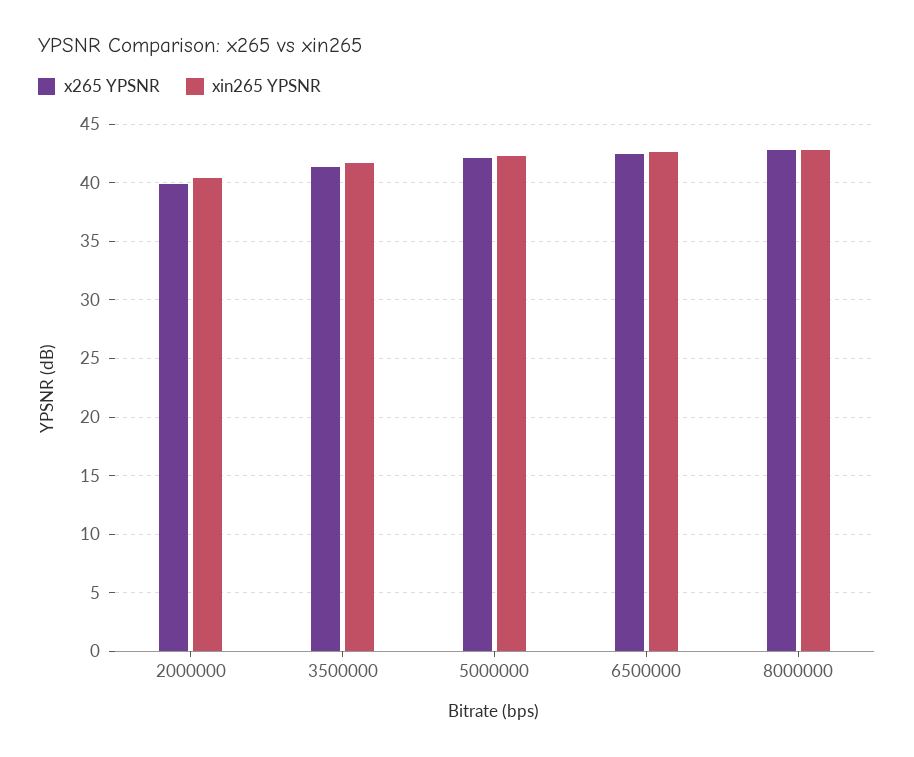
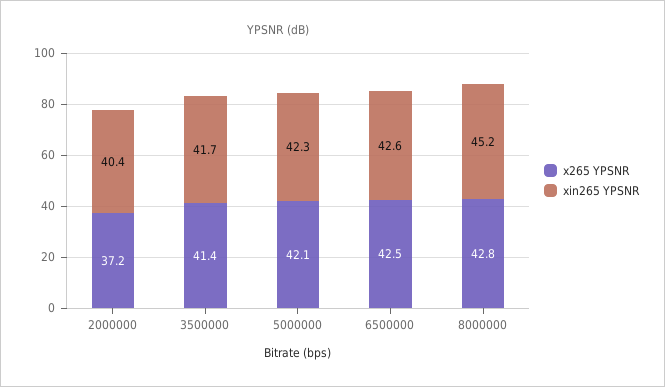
  {
    "x265 YPSNR": {
-     "2000000": 40,
+     "2000000": 37.2,
      "3500000": 41.4,
      "5000000": 42.1,
      "6500000": 42.5,
      "8000000": 42.8
    },
    "xin265 YPSNR": {
      "2000000": 40.4,
      "3500000": 41.7,
      "5000000": 42.3,
      "6500000": 42.6,
-     "8000000": 43
+     "8000000": 45.2
    }
  }

